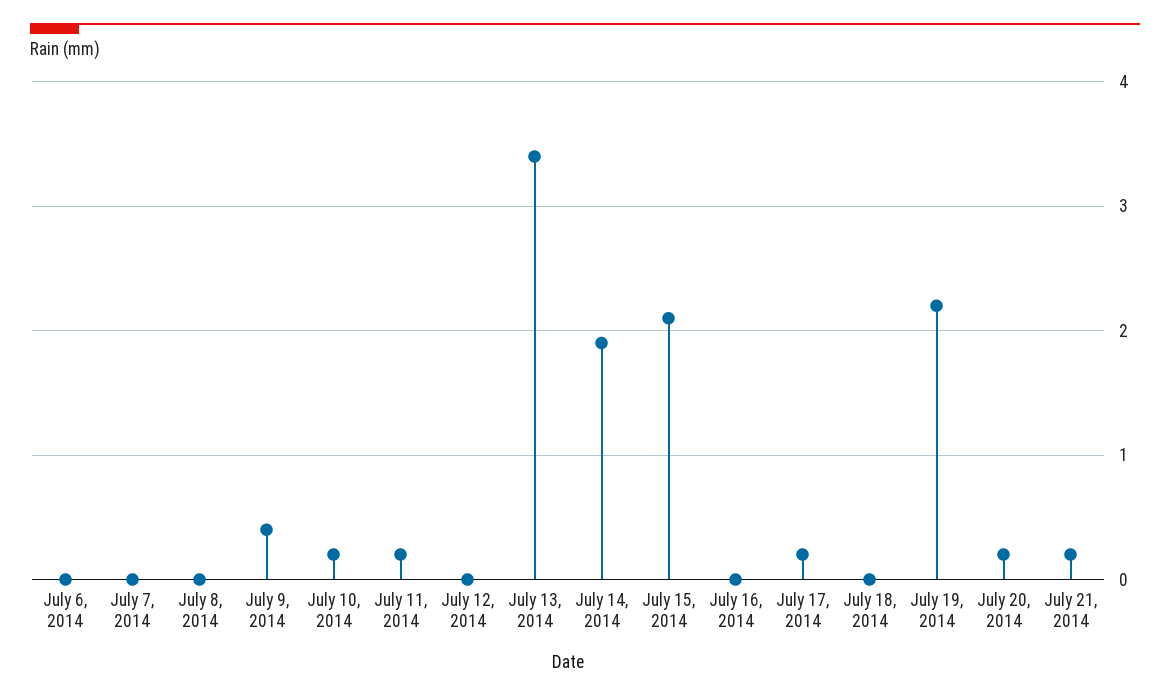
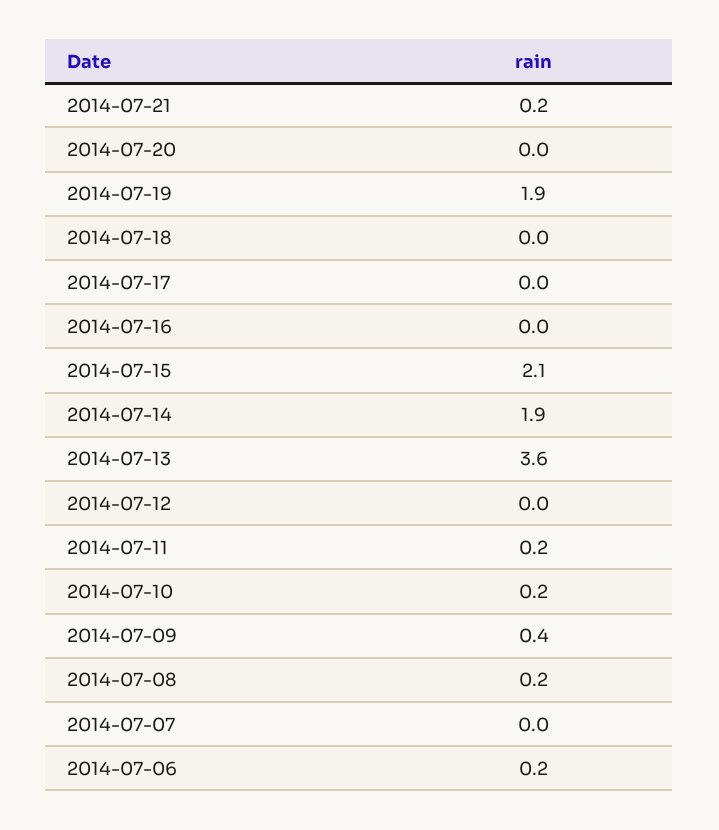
  {
-   "July 6, 2014": 0,
+   "July 6, 2014": 0.2,
    "July 7, 2014": 0,
-   "July 8, 2014": 0,
+   "July 8, 2014": 0.2,
    "July 9, 2014": 0.4,
    "July 10, 2014": 0.2,
    "July 11, 2014": 0.2,
    "July 12, 2014": 0,
-   "July 13, 2014": 3.4,
+   "July 13, 2014": 3.6,
    "July 14, 2014": 1.9,
    "July 15, 2014": 2.1,
    "July 16, 2014": 0,
-   "July 17, 2014": 0.2,
+   "July 17, 2014": 0,
    "July 18, 2014": 0,
-   "July 19, 2014": 2.2,
+   "July 19, 2014": 1.9,
-   "July 20, 2014": 0.2,
+   "July 20, 2014": 0,
    "July 21, 2014": 0.2
  }

